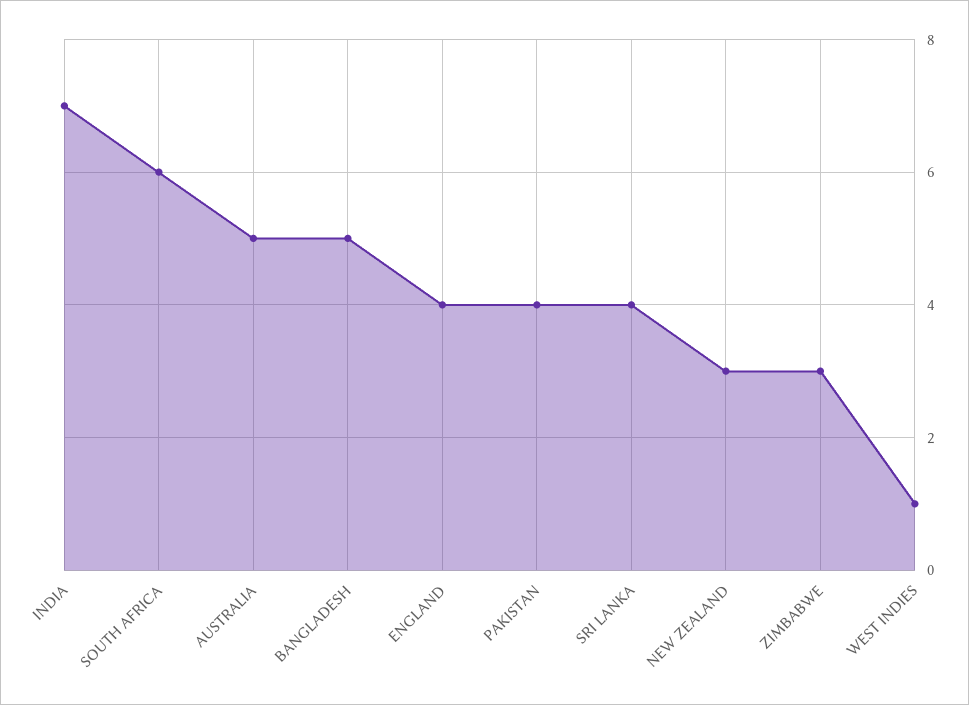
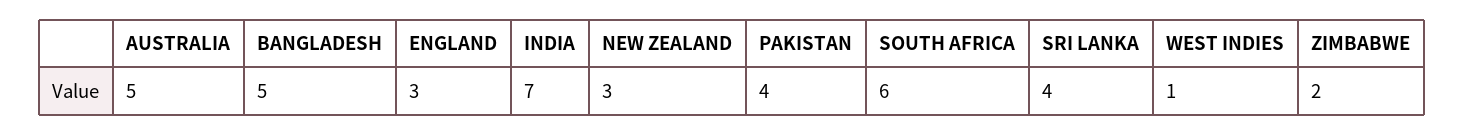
  {
    "INDIA": 7,
    "SOUTH AFRICA": 6,
    "AUSTRALIA": 5,
    "BANGLADESH": 5,
-   "ENGLAND": 4,
+   "ENGLAND": 3,
    "PAKISTAN": 4,
    "SRI LANKA": 4,
    "NEW ZEALAND": 3,
-   "ZIMBABWE": 3,
+   "ZIMBABWE": 2,
    "WEST INDIES": 1
  }

